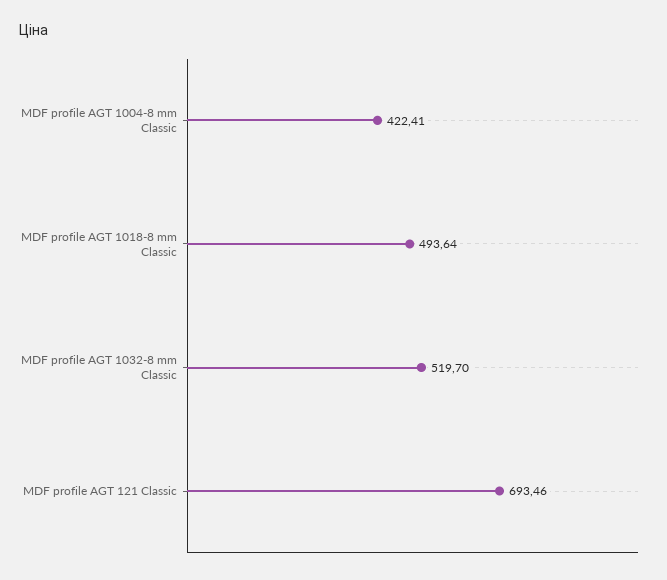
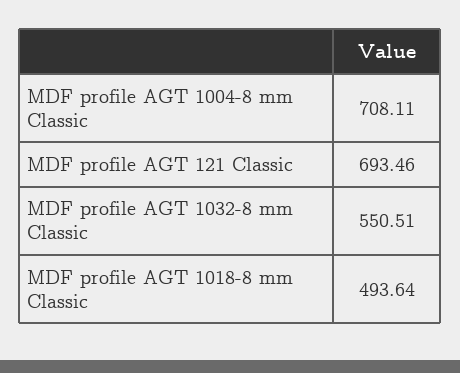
  {
-   "MDF profile AGT 1004-8 mm Classic": 422.41,
+   "MDF profile AGT 1004-8 mm Classic": 708.11,
    "MDF profile AGT 1018-8 mm Classic": 493.64,
-   "MDF profile AGT 1032-8 mm Classic": 519.7,
+   "MDF profile AGT 1032-8 mm Classic": 550.51,
    "MDF profile AGT 121 Classic": 693.46
  }

